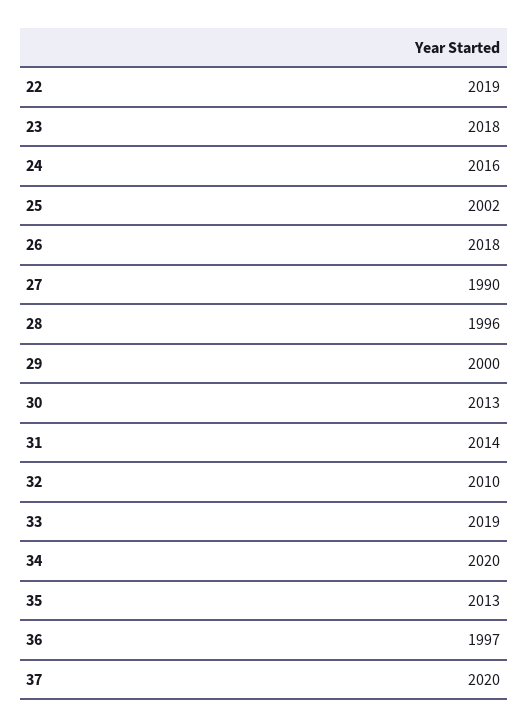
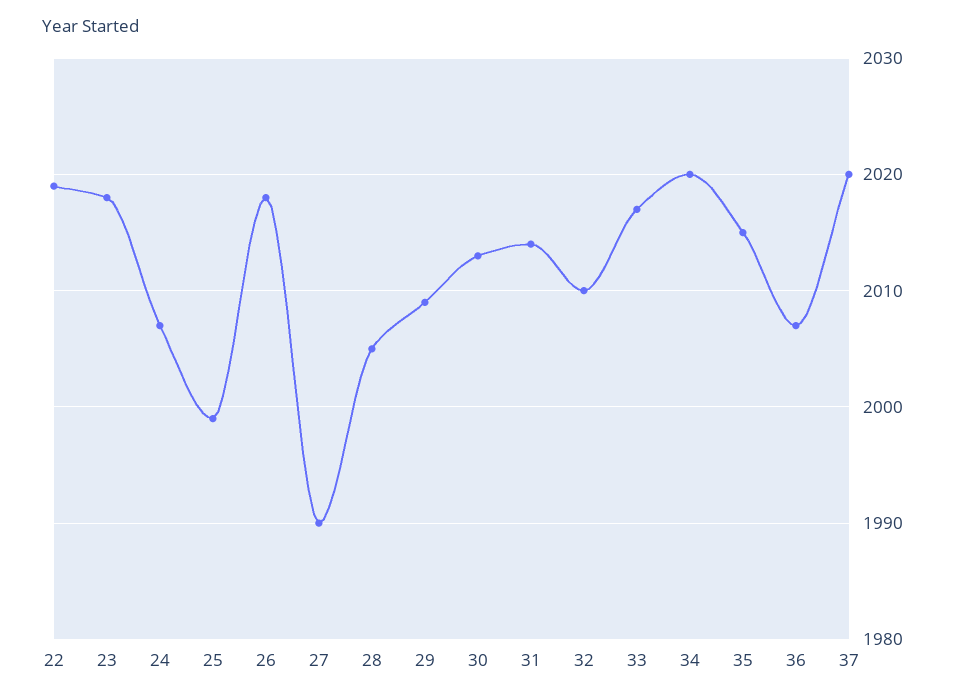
  {
    "22": 2019,
    "23": 2018,
-   "24": 2016,
+   "24": 2007,
-   "25": 2002,
+   "25": 1999,
    "26": 2018,
    "27": 1990,
-   "28": 1996,
+   "28": 2005,
-   "29": 2000,
+   "29": 2009,
    "30": 2013,
    "31": 2014,
    "32": 2010,
-   "33": 2019,
+   "33": 2017,
    "34": 2020,
-   "35": 2013,
+   "35": 2015,
-   "36": 1997,
+   "36": 2007,
    "37": 2020
  }

